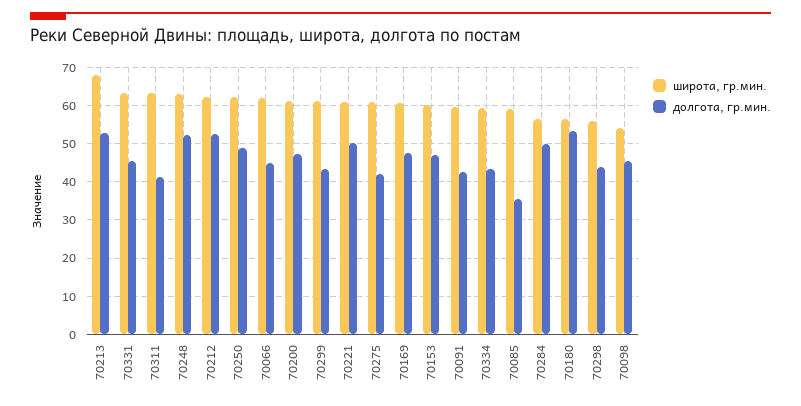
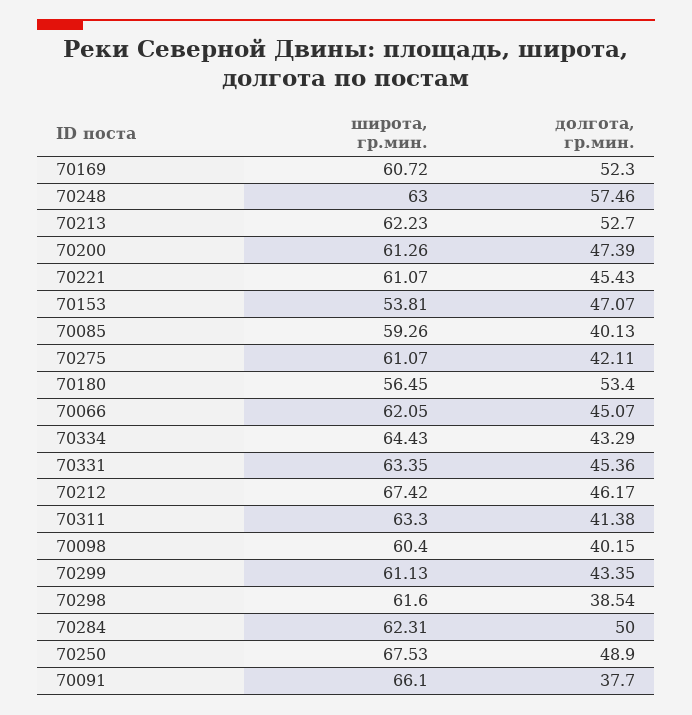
  {
    "широта, гр.мин.": {
-     "70213": 68,
+     "70213": 62.23,
      "70331": 63.35,
      "70311": 63.3,
      "70248": 63,
-     "70212": 62,
+     "70212": 67.42,
-     "70250": 62,
+     "70250": 67.53,
      "70066": 62.05,
      "70200": 61.26,
      "70299": 61.13,
      "70221": 61.07,
      "70275": 61.07,
      "70169": 60.72,
-     "70153": 60,
+     "70153": 53.81,
-     "70091": 60,
+     "70091": 66.1,
-     "70334": 60,
+     "70334": 64.43,
      "70085": 59.26,
-     "70284": 56,
+     "70284": 62.31,
      "70180": 56.45,
-     "70298": 56,
+     "70298": 61.6,
-     "70098": 54
+     "70098": 60.4
    },
    "долгота, гр.мин.": {
      "70213": 52.7,
      "70331": 45.36,
      "70311": 41.38,
-     "70248": 52,
+     "70248": 57.46,
-     "70212": 52,
+     "70212": 46.17,
      "70250": 48.9,
      "70066": 45.07,
      "70200": 47.39,
      "70299": 43.35,
-     "70221": 50,
+     "70221": 45.43,
      "70275": 42.11,
-     "70169": 48,
+     "70169": 52.3,
      "70153": 47.07,
-     "70091": 42,
+     "70091": 37.7,
      "70334": 43.29,
-     "70085": 36,
+     "70085": 40.13,
      "70284": 50,
      "70180": 53.4,
-     "70298": 44,
+     "70298": 38.54,
-     "70098": 46
+     "70098": 40.15
    }
  }

